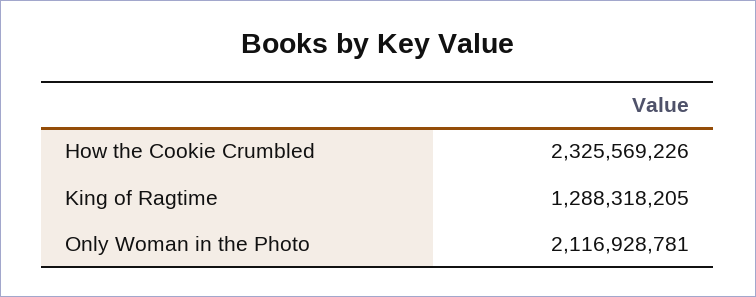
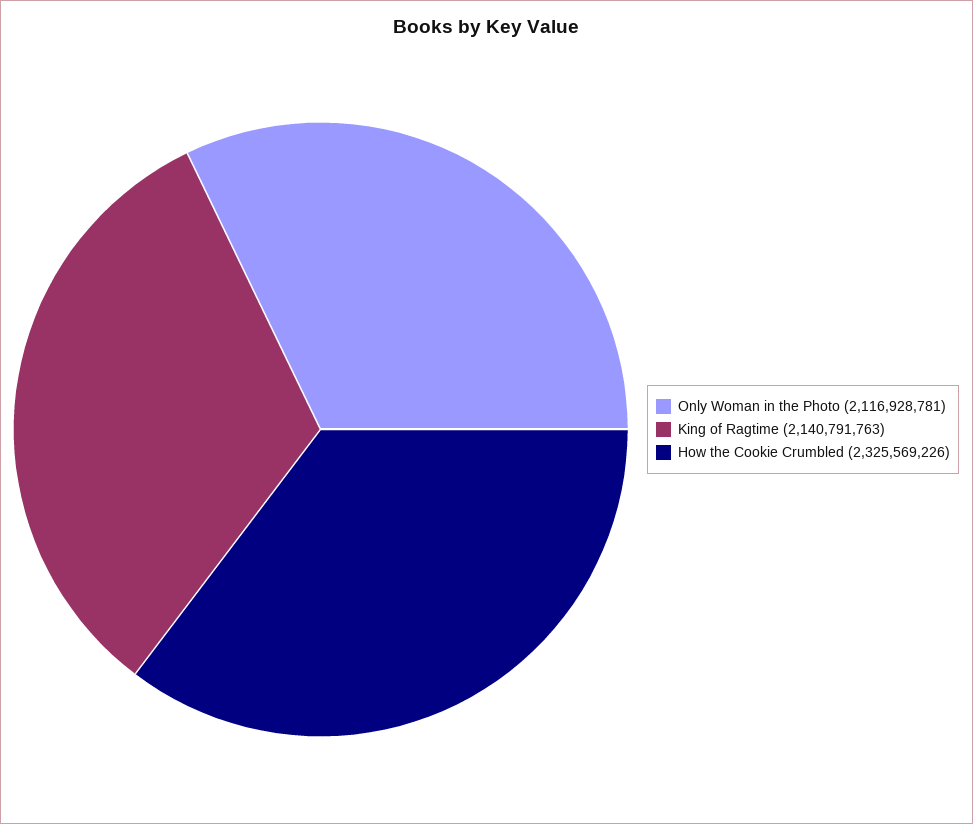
  {
    "How the Cookie Crumbled": 2325569226,
-   "King of Ragtime": 1288318205,
+   "King of Ragtime": 2140791763,
    "Only Woman in the Photo": 2116928781
  }

